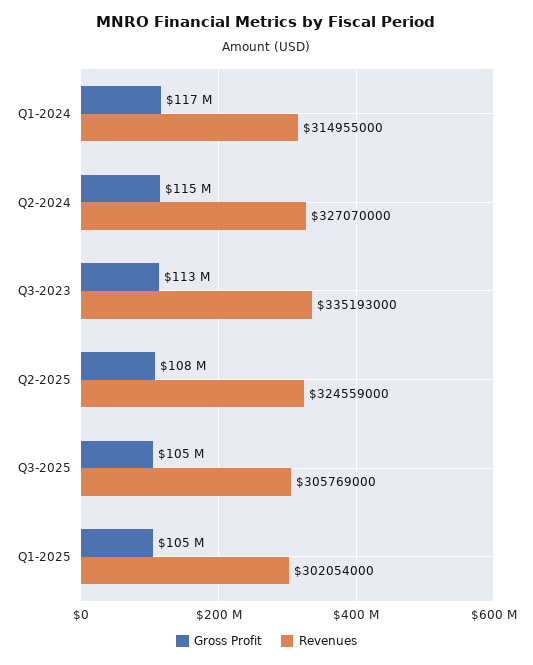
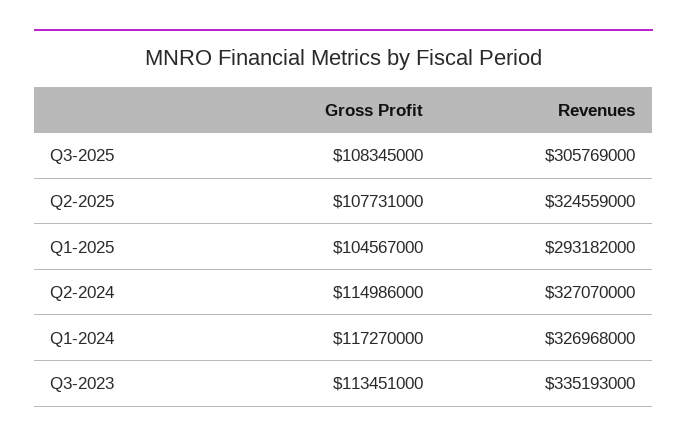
  {
    "Gross Profit": {
      "Q1-2024": 117270000,
      "Q2-2024": 114986000,
      "Q3-2023": 113451000,
      "Q2-2025": 107731000,
-     "Q3-2025": 105000000,
+     "Q3-2025": 108345000,
      "Q1-2025": 104567000
    },
    "Revenues": {
-     "Q1-2024": 314955000,
+     "Q1-2024": 326968000,
      "Q2-2024": 327070000,
      "Q3-2023": 335193000,
      "Q2-2025": 324559000,
      "Q3-2025": 305769000,
-     "Q1-2025": 302054000
+     "Q1-2025": 293182000
    }
  }

